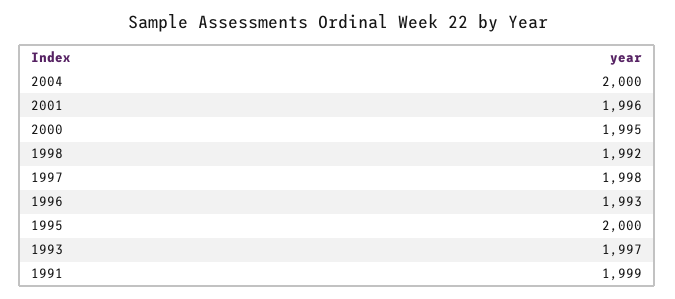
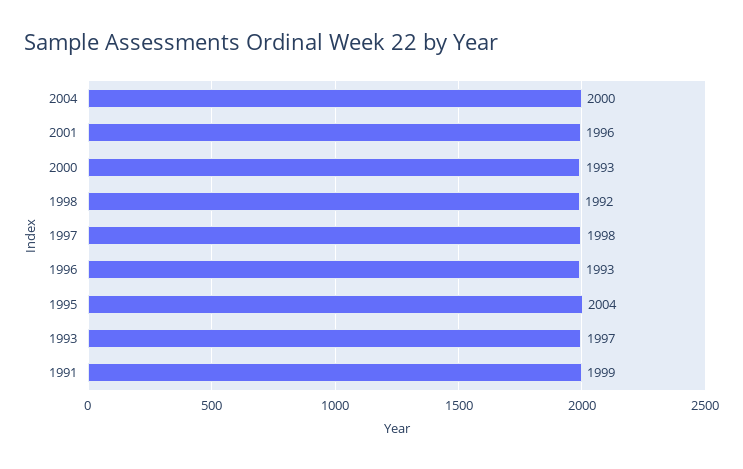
  {
    "2004": 2000,
    "2001": 1996,
-   "2000": 1995,
+   "2000": 1993,
    "1998": 1992,
    "1997": 1998,
    "1996": 1993,
-   "1995": 2000,
+   "1995": 2004,
    "1993": 1997,
    "1991": 1999
  }

